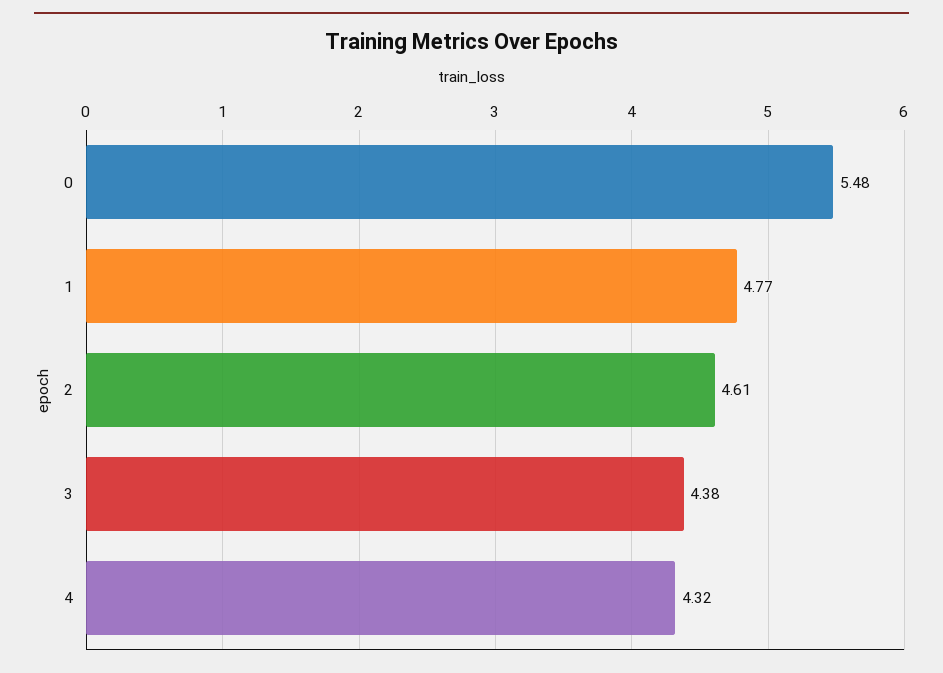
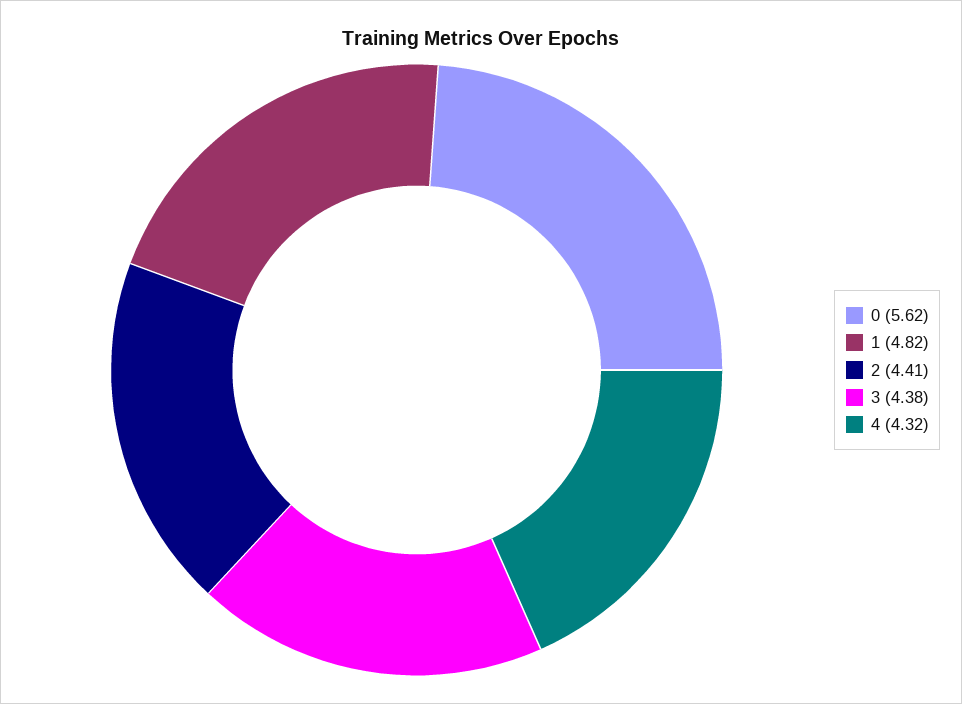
  {
-   "0": 5.48,
+   "0": 5.62,
-   "1": 4.77,
+   "1": 4.82,
-   "2": 4.61,
+   "2": 4.41,
    "3": 4.38,
    "4": 4.32
  }

